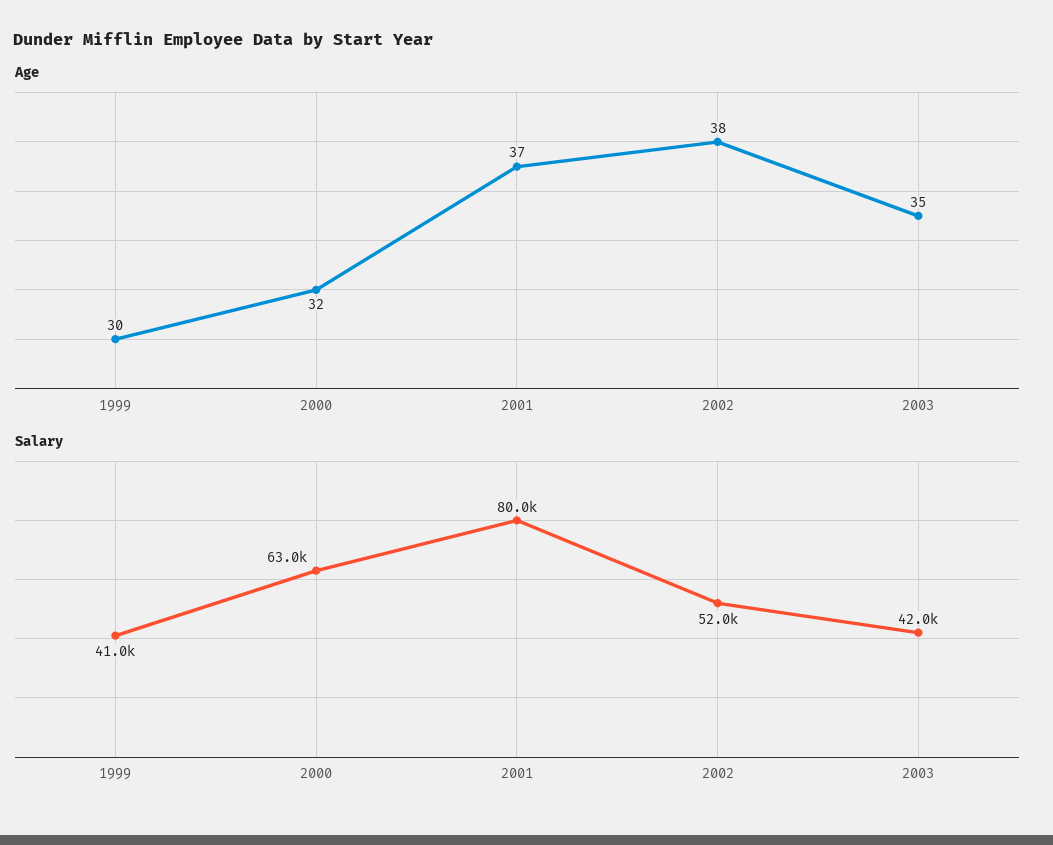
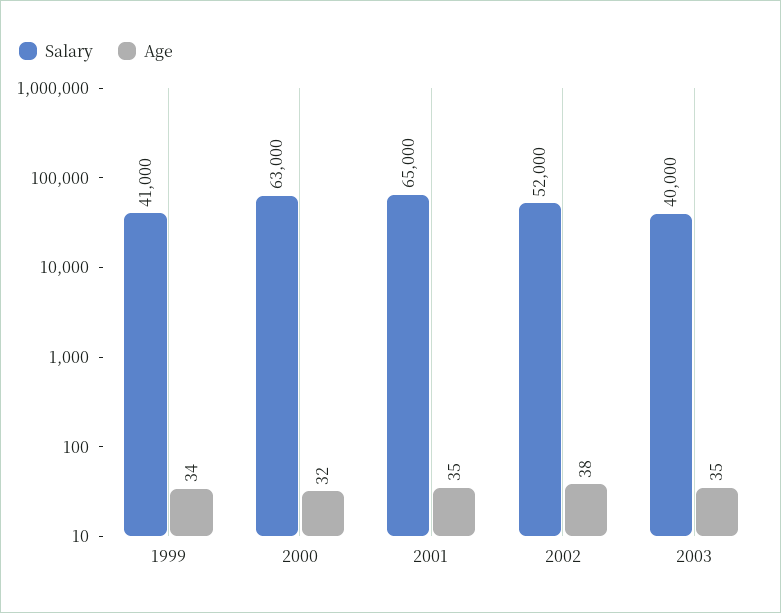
  {
    "Age": {
-     "1999": 30,
+     "1999": 34,
      "2000": 32,
-     "2001": 37,
+     "2001": 35,
      "2002": 38,
      "2003": 35
    },
    "Salary": {
      "1999": 41000,
      "2000": 63000,
-     "2001": 80000,
+     "2001": 65000,
      "2002": 52000,
-     "2003": 42000
+     "2003": 40000
    }
  }

